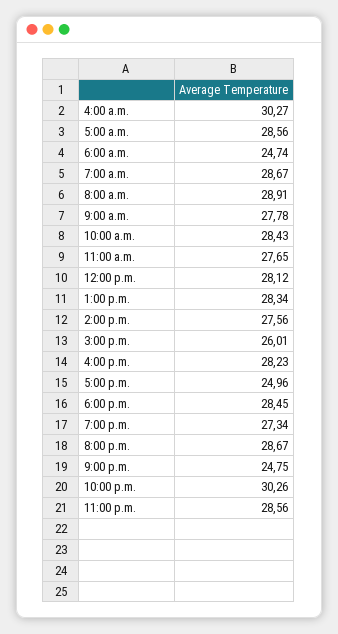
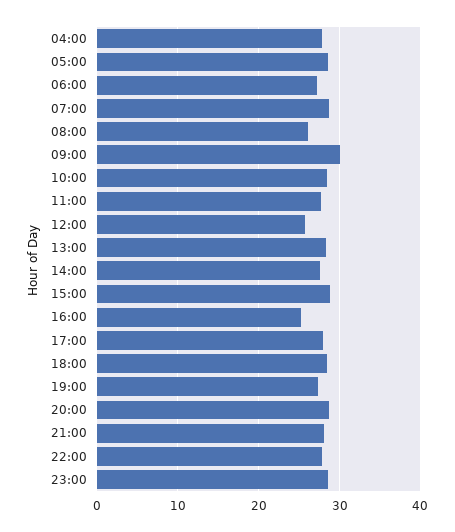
  {
-   "4:00 a.m.": 30.27,
+   "4:00 a.m.": 28,
    "5:00 a.m.": 28.56,
-   "6:00 a.m.": 24.74,
+   "6:00 a.m.": 27,
    "7:00 a.m.": 28.67,
-   "8:00 a.m.": 28.91,
+   "8:00 a.m.": 26,
-   "9:00 a.m.": 27.78,
+   "9:00 a.m.": 30,
    "10:00 a.m.": 28.43,
    "11:00 a.m.": 27.65,
-   "12:00 p.m.": 28.12,
+   "12:00 p.m.": 26,
    "1:00 p.m.": 28.34,
    "2:00 p.m.": 27.56,
-   "3:00 p.m.": 26.01,
+   "3:00 p.m.": 29,
-   "4:00 p.m.": 28.23,
+   "4:00 p.m.": 25,
-   "5:00 p.m.": 24.96,
+   "5:00 p.m.": 28,
    "6:00 p.m.": 28.45,
    "7:00 p.m.": 27.34,
    "8:00 p.m.": 28.67,
-   "9:00 p.m.": 24.75,
+   "9:00 p.m.": 28,
-   "10:00 p.m.": 30.26,
+   "10:00 p.m.": 28,
    "11:00 p.m.": 28.56
  }

